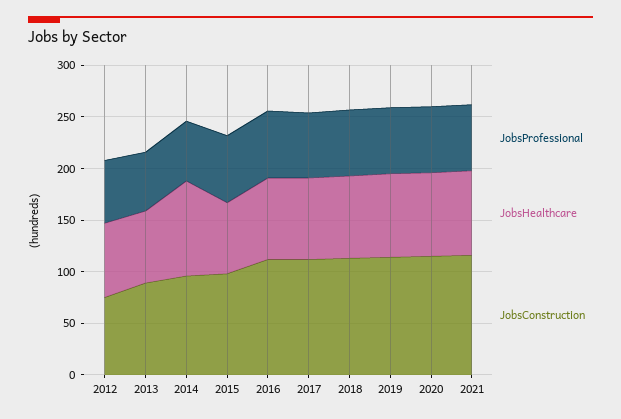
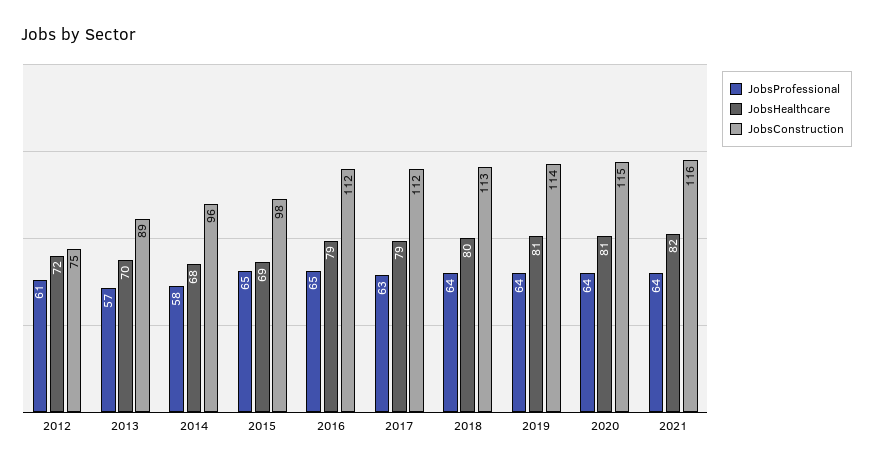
  {
    "JobsProfessional": {
      "2012": 61,
      "2013": 57,
      "2014": 58,
      "2015": 65,
      "2016": 65,
      "2017": 63,
      "2018": 64,
      "2019": 64,
      "2020": 64,
      "2021": 64
    },
    "JobsHealthcare": {
      "2012": 72,
      "2013": 70,
-     "2014": 90,
+     "2014": 68,
      "2015": 69,
      "2016": 79,
      "2017": 79,
      "2018": 80,
      "2019": 81,
      "2020": 81,
      "2021": 82
    },
    "JobsConstruction": {
      "2012": 75,
      "2013": 89,
      "2014": 96,
      "2015": 98,
      "2016": 112,
      "2017": 112,
      "2018": 113,
      "2019": 114,
      "2020": 115,
      "2021": 116
    }
  }

